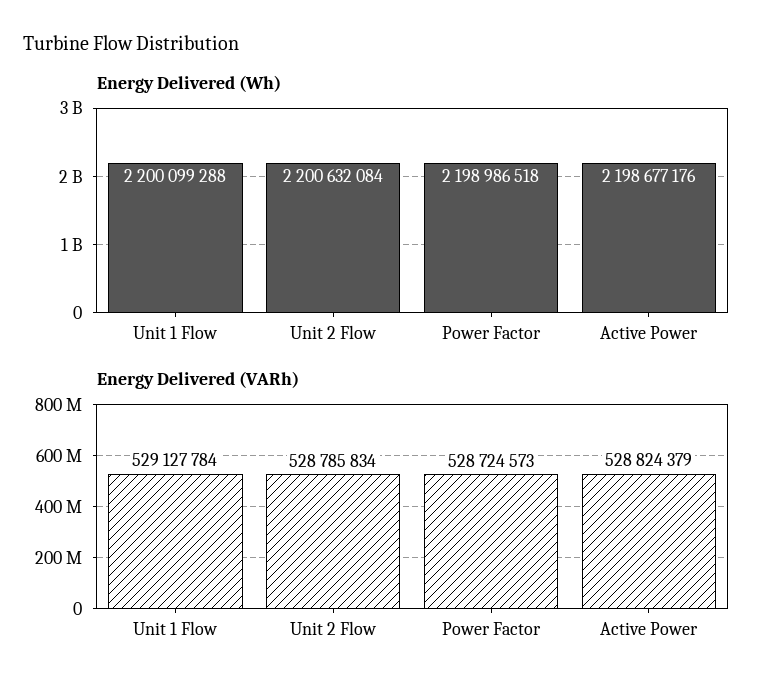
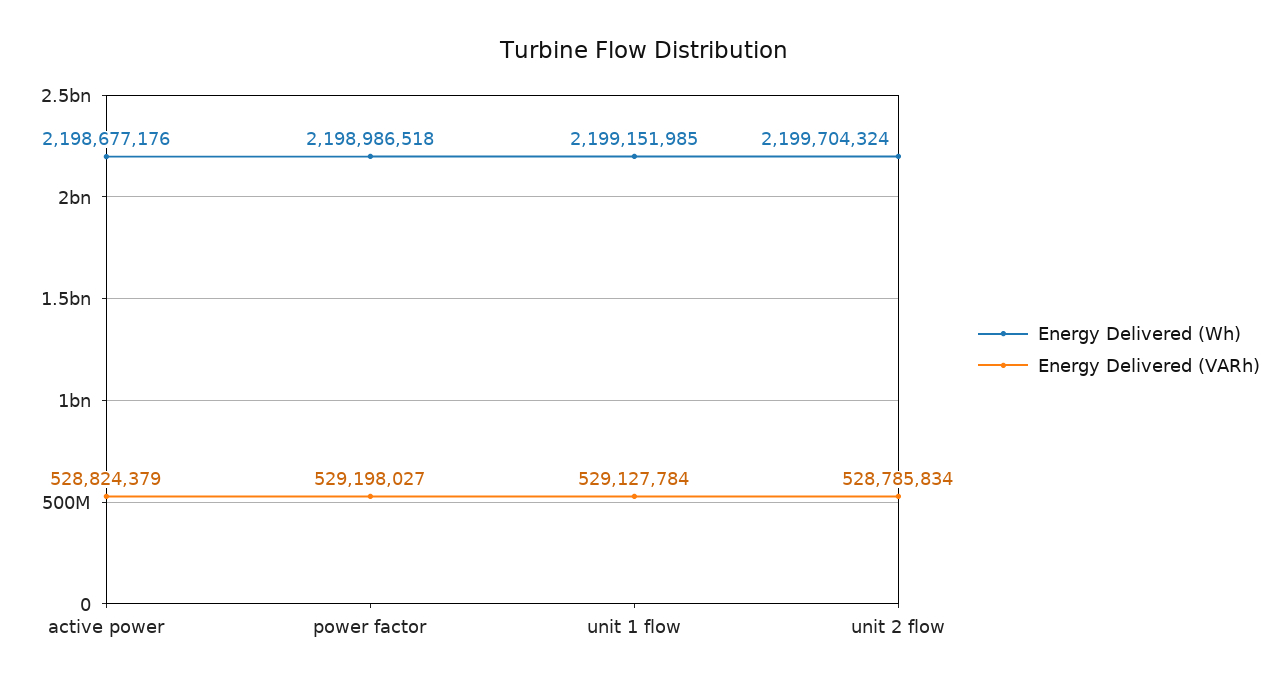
  {
    "Energy Delivered (Wh)": {
-     "Unit 1 Flow": 2200099288,
+     "Unit 1 Flow": 2199151985,
-     "Unit 2 Flow": 2200632084,
+     "Unit 2 Flow": 2199704324,
      "Power Factor": 2198986518,
      "Active Power": 2198677176
    },
    "Energy Delivered (VARh)": {
      "Unit 1 Flow": 529127784,
      "Unit 2 Flow": 528785834,
-     "Power Factor": 528724573,
+     "Power Factor": 529198027,
      "Active Power": 528824379
    }
  }

